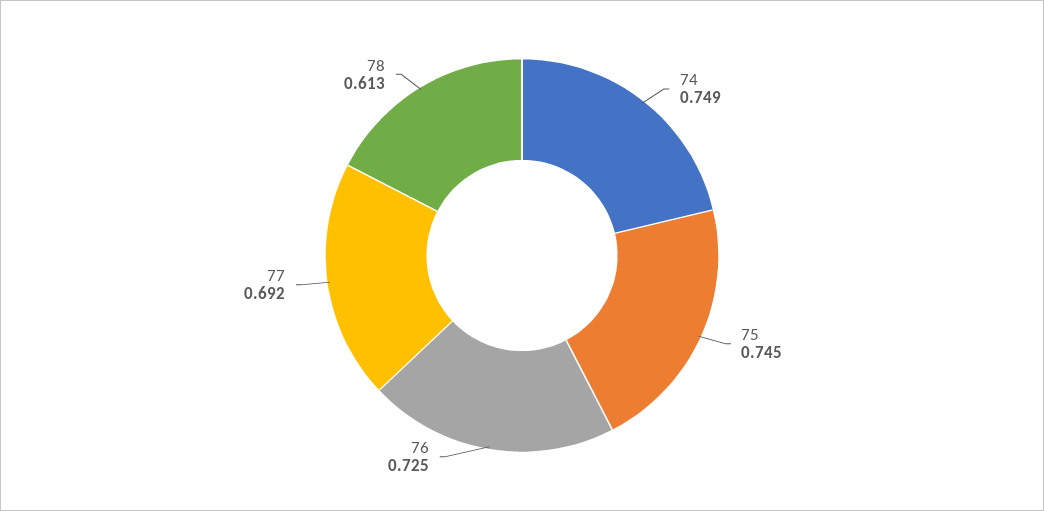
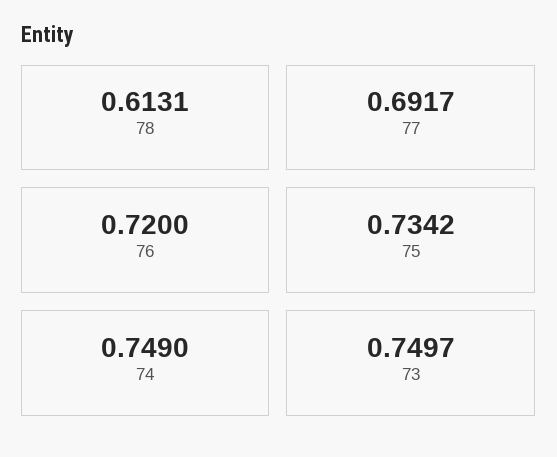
  {
    "74": 0.749,
-   "75": 0.745,
+   "75": 0.7342,
-   "76": 0.725,
+   "76": 0.72,
    "77": 0.6917,
-   "78": 0.6131
+   "78": 0.6131,
+   "73": 0.7497
  }

